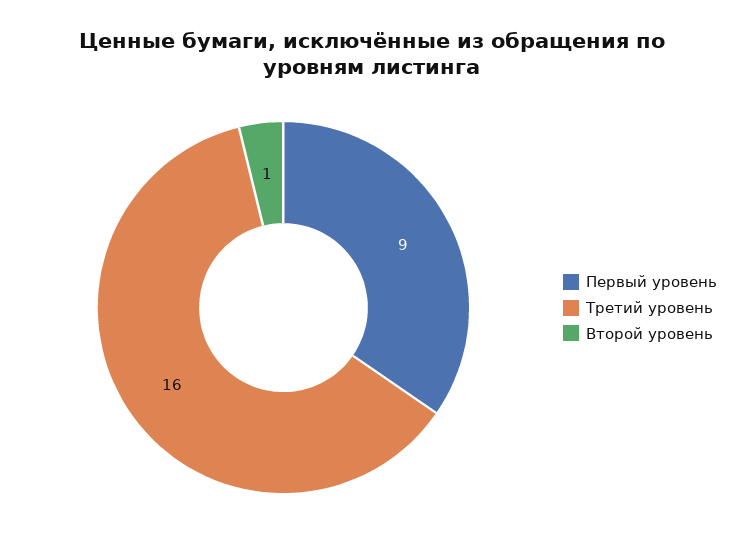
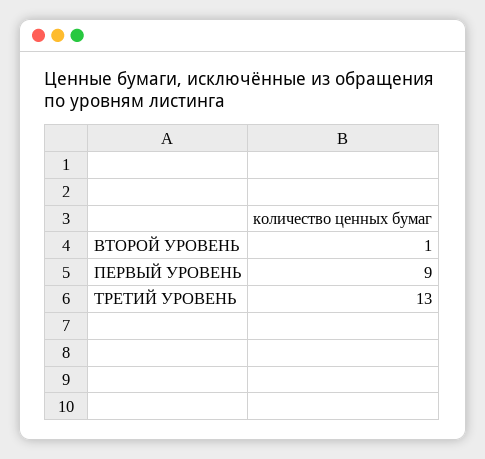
  {
    "Первый уровень": 9,
-   "Третий уровень": 16,
+   "Третий уровень": 13,
    "Второй уровень": 1
  }

